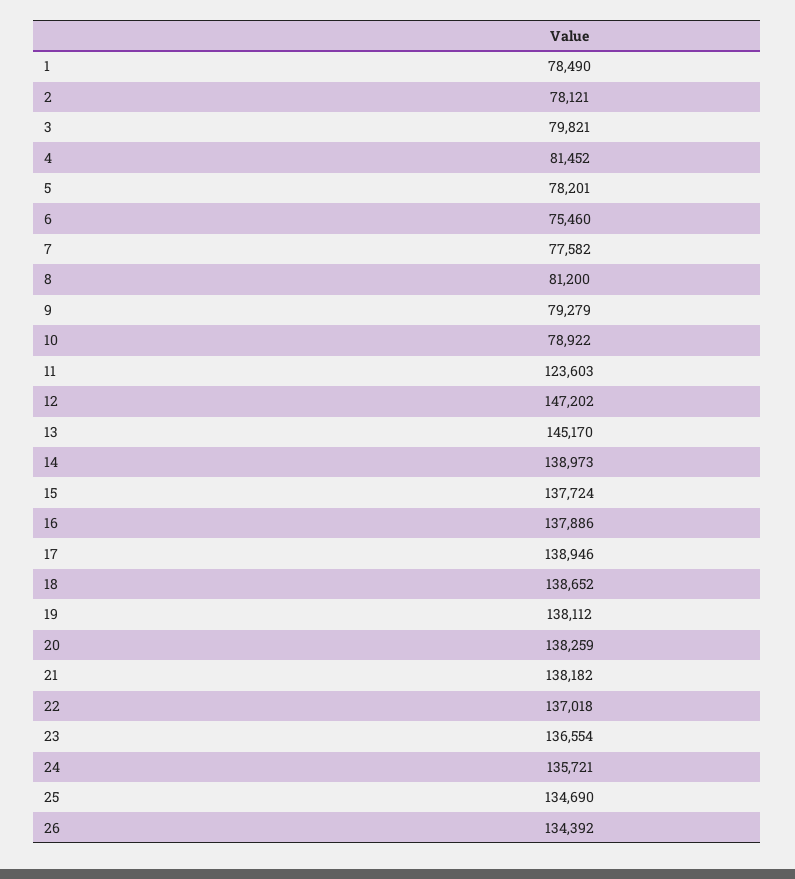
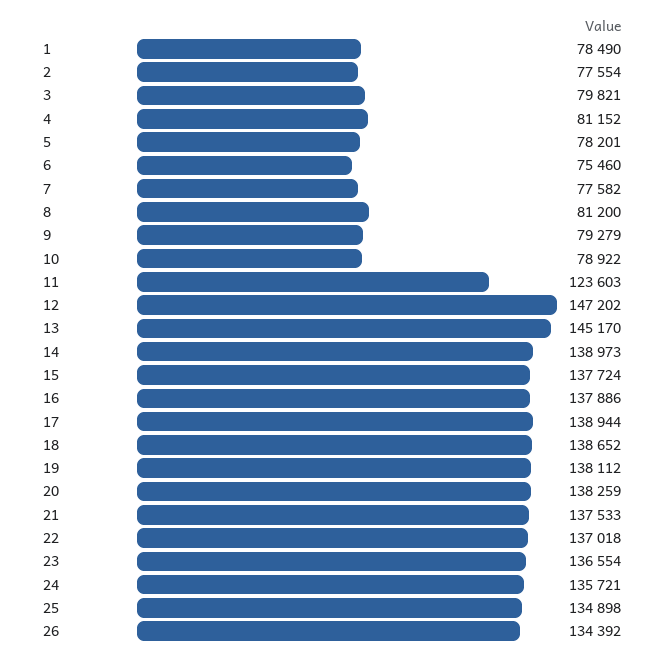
  {
    "1": 78490,
-   "2": 78121,
+   "2": 77554,
    "3": 79821,
-   "4": 81452,
+   "4": 81152,
    "5": 78201,
    "6": 75460,
    "7": 77582,
    "8": 81200,
    "9": 79279,
    "10": 78922,
    "11": 123603,
    "12": 147202,
    "13": 145170,
    "14": 138973,
    "15": 137724,
    "16": 137886,
-   "17": 138946,
+   "17": 138944,
    "18": 138652,
    "19": 138112,
    "20": 138259,
-   "21": 138182,
+   "21": 137533,
    "22": 137018,
    "23": 136554,
    "24": 135721,
-   "25": 134690,
+   "25": 134898,
    "26": 134392
  }

